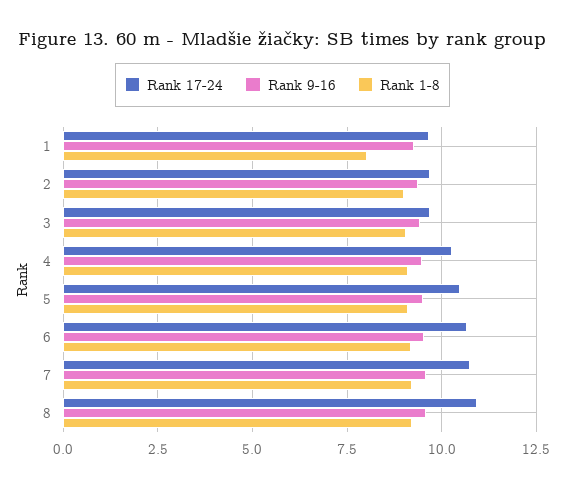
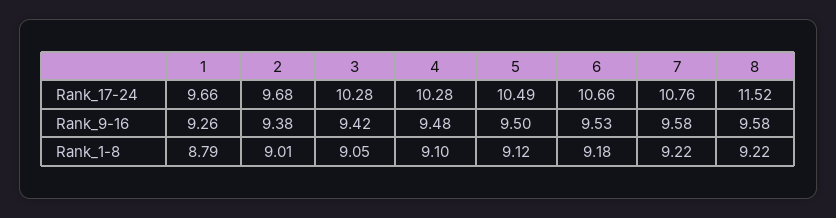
  {
    "Rank 17-24": {
      "1": 9.66,
      "2": 9.68,
-     "3": 9.75,
+     "3": 10.28,
      "4": 10.28,
      "5": 10.49,
      "6": 10.66,
      "7": 10.76,
-     "8": 11
+     "8": 11.52
    },
    "Rank 9-16": {
      "1": 9.26,
      "2": 9.38,
      "3": 9.42,
      "4": 9.48,
      "5": 9.5,
      "6": 9.53,
      "7": 9.58,
      "8": 9.58
    },
    "Rank 1-8": {
-     "1": 8,
+     "1": 8.79,
      "2": 9.01,
      "3": 9.05,
      "4": 9.1,
      "5": 9.12,
      "6": 9.18,
      "7": 9.22,
      "8": 9.22
    }
  }

